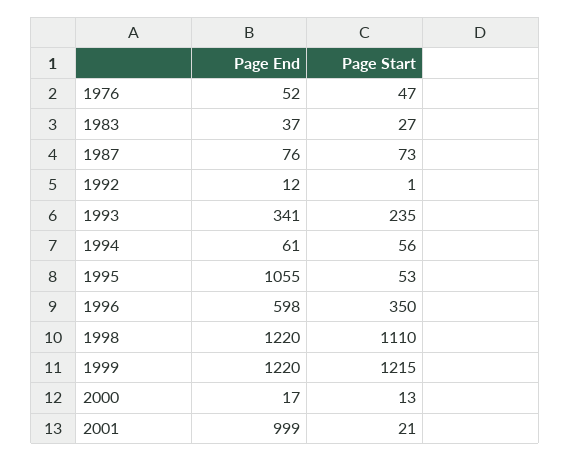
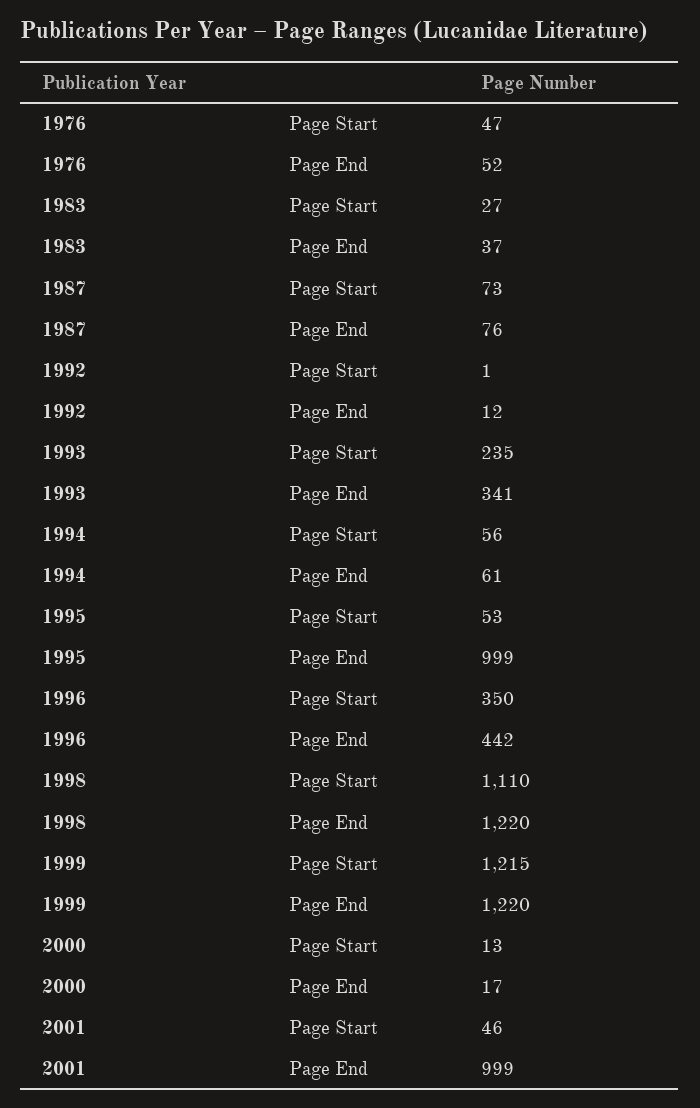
  {
    "Page End": {
      "1976": 52,
      "1983": 37,
      "1987": 76,
      "1992": 12,
      "1993": 341,
      "1994": 61,
-     "1995": 1055,
+     "1995": 999,
-     "1996": 598,
+     "1996": 442,
      "1998": 1220,
      "1999": 1220,
      "2000": 17,
      "2001": 999
    },
    "Page Start": {
      "1976": 47,
      "1983": 27,
      "1987": 73,
      "1992": 1,
      "1993": 235,
      "1994": 56,
      "1995": 53,
      "1996": 350,
      "1998": 1110,
      "1999": 1215,
      "2000": 13,
-     "2001": 21
+     "2001": 46
    }
  }

